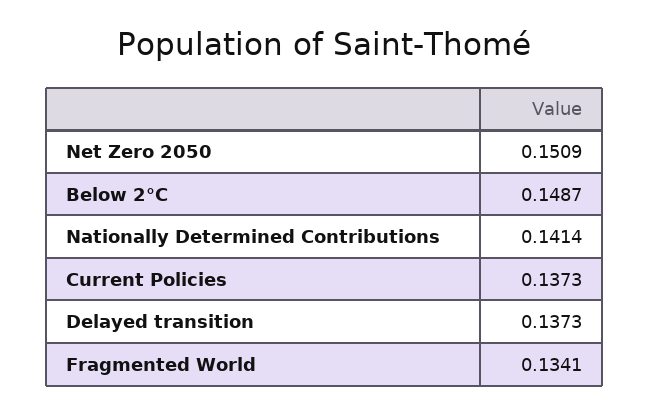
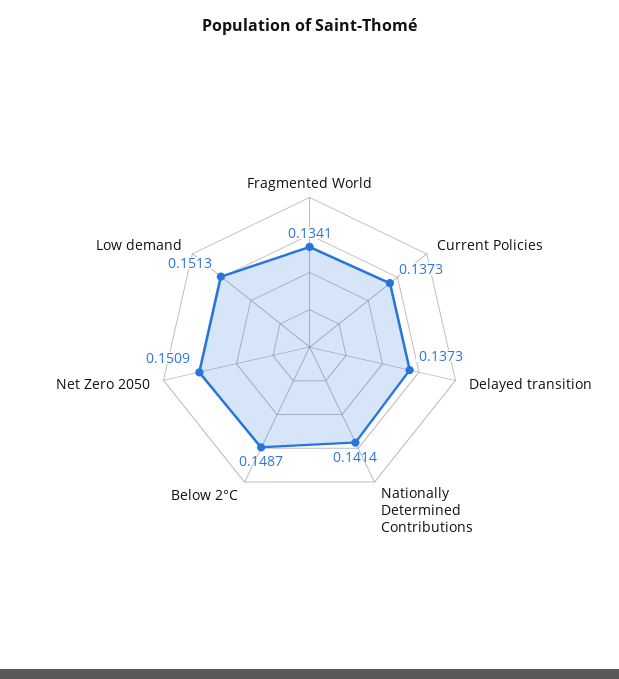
  {
    "Net Zero 2050": 0.1509,
    "Below 2°C": 0.1487,
    "Nationally Determined Contributions": 0.1414,
    "Current Policies": 0.1373,
    "Delayed transition": 0.1373,
-   "Fragmented World": 0.1341
+   "Fragmented World": 0.1341,
+   "Low demand": 0.1513
  }

